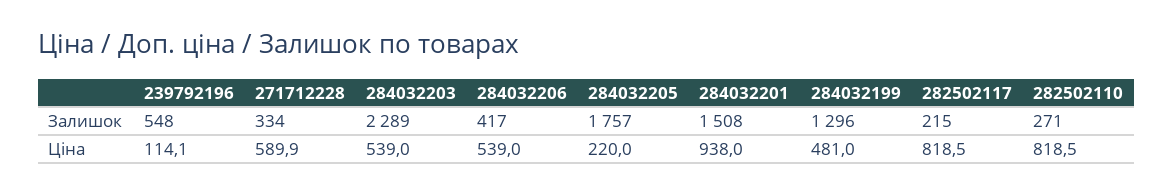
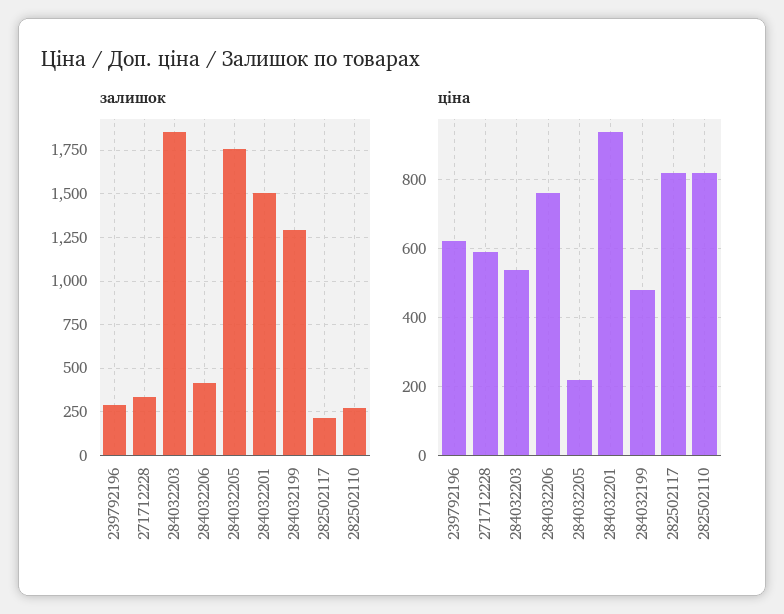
  {
    "Залишок": {
-     "239792196": 548,
+     "239792196": 300,
      "271712228": 334,
-     "284032203": 2289,
+     "284032203": 1850,
      "284032206": 417,
      "284032205": 1757,
      "284032201": 1508,
      "284032199": 1296,
      "282502117": 215,
      "282502110": 271
    },
    "Ціна": {
-     "239792196": 114.1,
+     "239792196": 620,
      "271712228": 589.9,
      "284032203": 539,
-     "284032206": 539,
+     "284032206": 760,
      "284032205": 220,
      "284032201": 938,
      "284032199": 481,
      "282502117": 818.5,
      "282502110": 818.5
    }
  }

